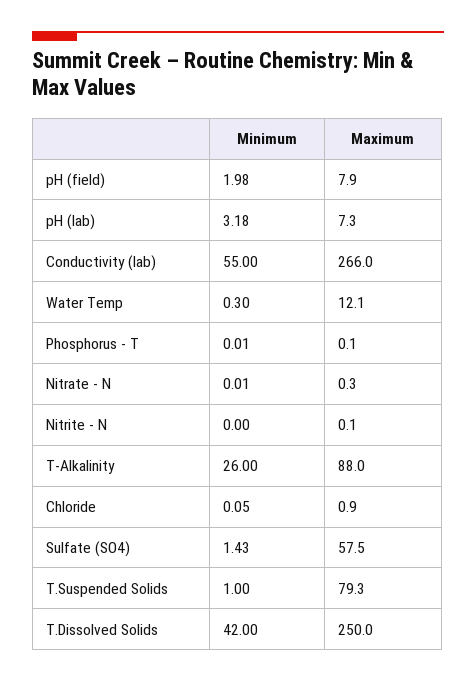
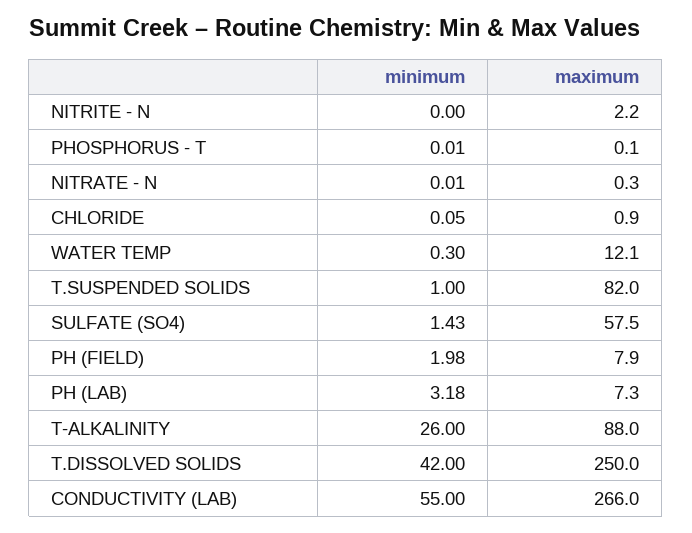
  {
    "Minimum": {
      "pH (field)": 1.98,
      "pH (lab)": 3.18,
      "Conductivity (lab)": 55,
      "Water Temp": 0.3,
      "Phosphorus - T": 0.01,
      "Nitrate - N": 0.01,
      "Nitrite - N": 0,
      "T-Alkalinity": 26,
      "Chloride": 0.05,
      "Sulfate (SO4)": 1.43,
      "T.Suspended Solids": 1,
      "T.Dissolved Solids": 42
    },
    "Maximum": {
      "pH (field)": 7.9,
      "pH (lab)": 7.3,
      "Conductivity (lab)": 266,
      "Water Temp": 12.1,
      "Phosphorus - T": 0.1,
      "Nitrate - N": 0.3,
-     "Nitrite - N": 0.1,
+     "Nitrite - N": 2.2,
      "T-Alkalinity": 88,
      "Chloride": 0.9,
      "Sulfate (SO4)": 57.5,
-     "T.Suspended Solids": 79.3,
+     "T.Suspended Solids": 82,
      "T.Dissolved Solids": 250
    }
  }

